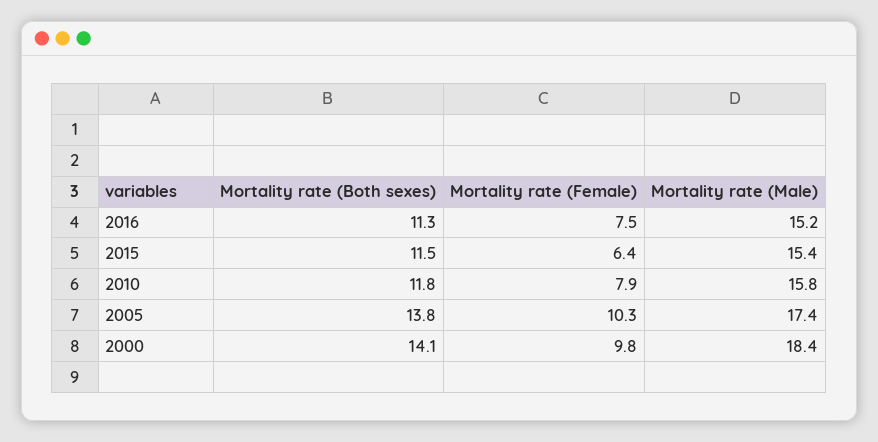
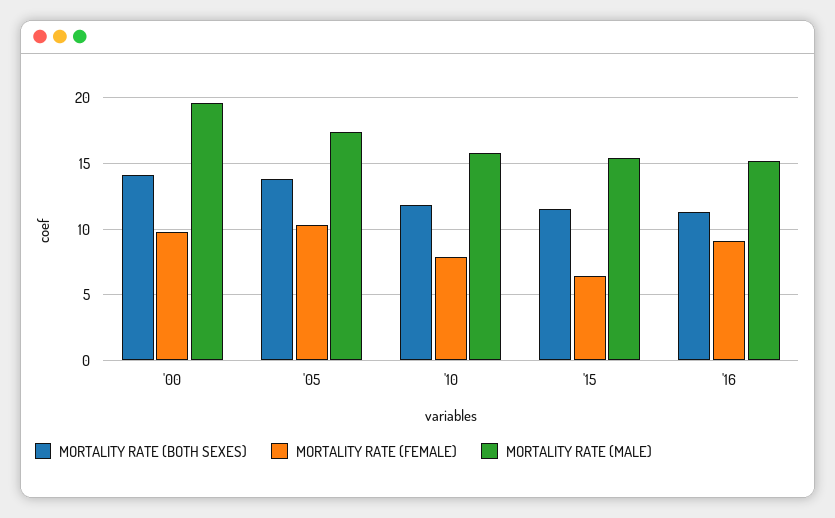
  {
    "Mortality rate (Both sexes)": {
      "2016": 11.3,
      "2015": 11.5,
      "2010": 11.8,
      "2005": 13.8,
      "2000": 14.1
    },
    "Mortality rate (Female)": {
-     "2016": 7.5,
+     "2016": 9,
      "2015": 6.4,
      "2010": 7.9,
      "2005": 10.3,
      "2000": 9.8
    },
    "Mortality rate (Male)": {
      "2016": 15.2,
      "2015": 15.4,
      "2010": 15.8,
      "2005": 17.4,
-     "2000": 18.4
+     "2000": 19.5
    }
  }

